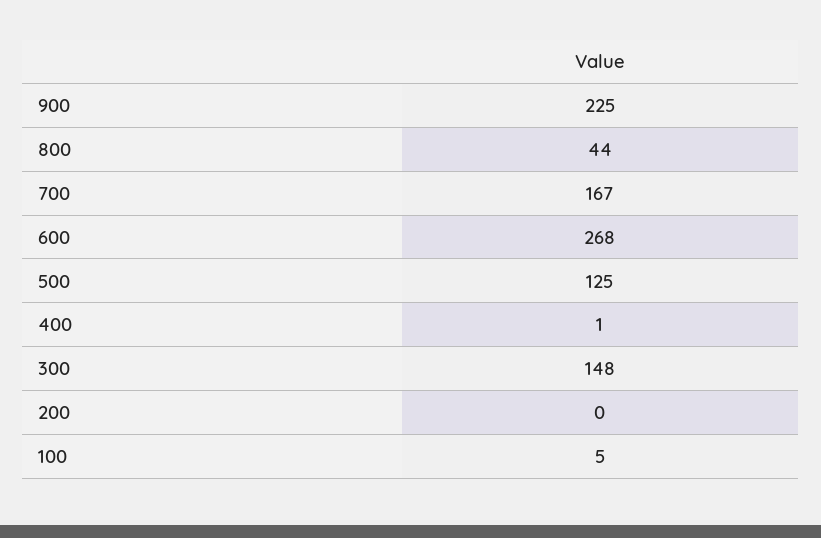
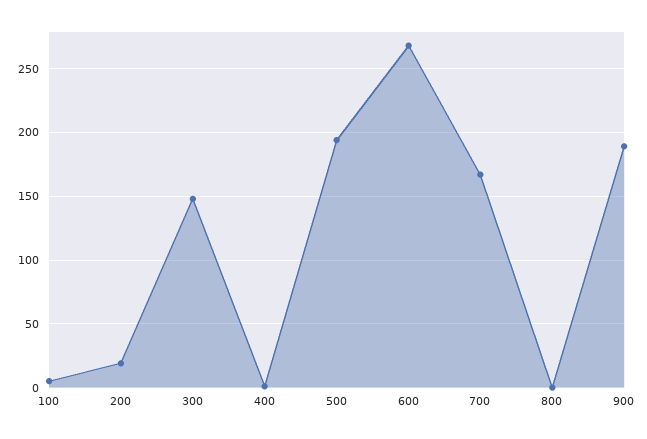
  {
-   "900": 225,
+   "900": 190,
-   "800": 44,
+   "800": 0,
    "700": 167,
    "600": 268,
-   "500": 125,
+   "500": 195,
    "400": 1,
    "300": 148,
-   "200": 0,
+   "200": 20,
    "100": 5
  }

